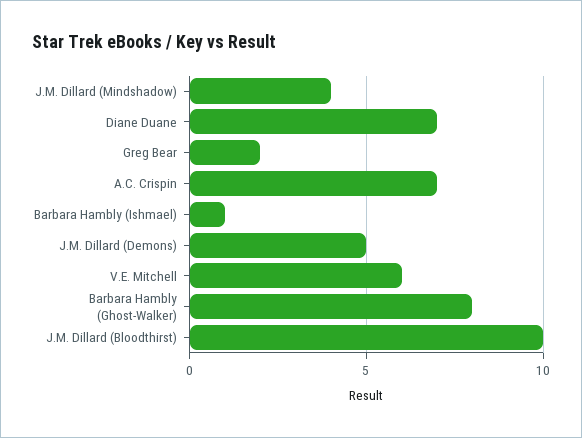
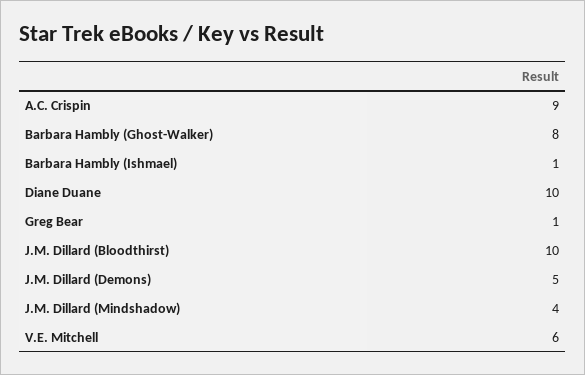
  {
    "J.M. Dillard (Mindshadow)": 4,
-   "Diane Duane": 7,
+   "Diane Duane": 10,
-   "Greg Bear": 2,
+   "Greg Bear": 1,
-   "A.C. Crispin": 7,
+   "A.C. Crispin": 9,
    "Barbara Hambly (Ishmael)": 1,
    "J.M. Dillard (Demons)": 5,
    "V.E. Mitchell": 6,
    "Barbara Hambly (Ghost-Walker)": 8,
    "J.M. Dillard (Bloodthirst)": 10
  }

